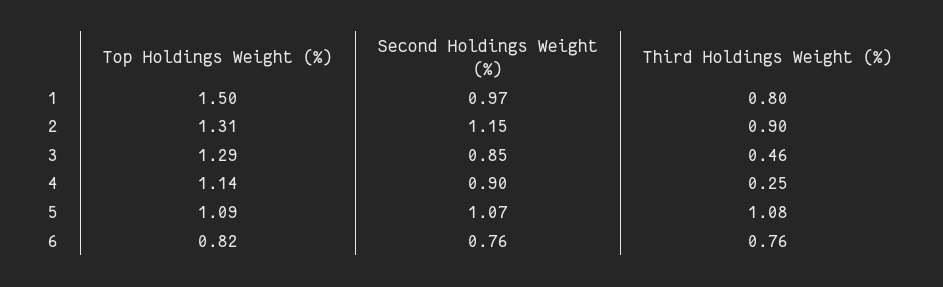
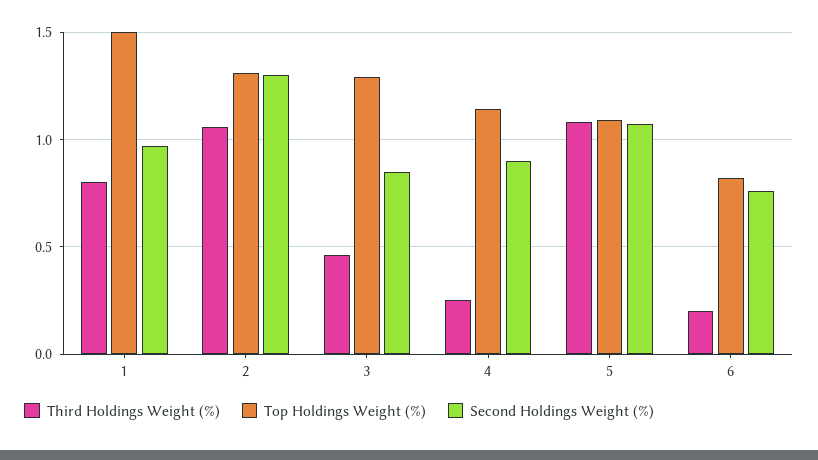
  {
    "Top Holdings Weight (%)": {
      "1": 1.5,
      "2": 1.31,
      "3": 1.29,
      "4": 1.14,
      "5": 1.09,
      "6": 0.82
    },
    "Second Holdings Weight (%)": {
      "1": 0.97,
-     "2": 1.15,
+     "2": 1.3,
      "3": 0.85,
      "4": 0.9,
      "5": 1.07,
      "6": 0.76
    },
    "Third Holdings Weight (%)": {
      "1": 0.8,
-     "2": 0.9,
+     "2": 1.05,
      "3": 0.46,
      "4": 0.25,
      "5": 1.08,
-     "6": 0.76
+     "6": 0.2
    }
  }

